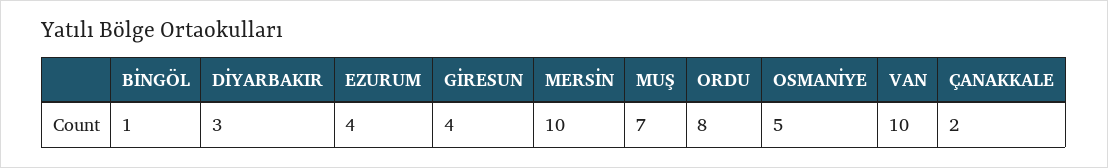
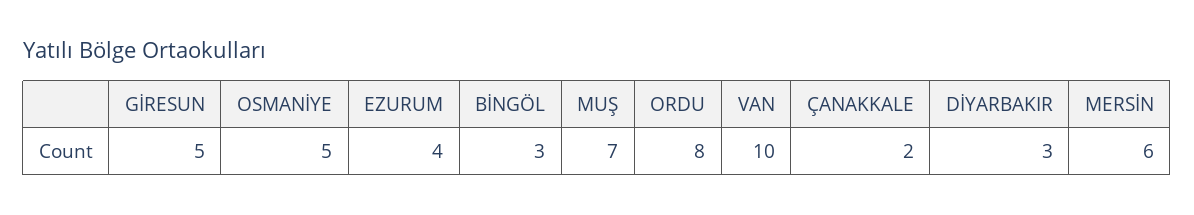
  {
-   "BİNGÖL": 1,
+   "BİNGÖL": 3,
    "DİYARBAKIR": 3,
    "EZURUM": 4,
-   "GİRESUN": 4,
+   "GİRESUN": 5,
-   "MERSİN": 10,
+   "MERSİN": 6,
    "MUŞ": 7,
    "ORDU": 8,
    "OSMANİYE": 5,
    "VAN": 10,
    "ÇANAKKALE": 2
  }

